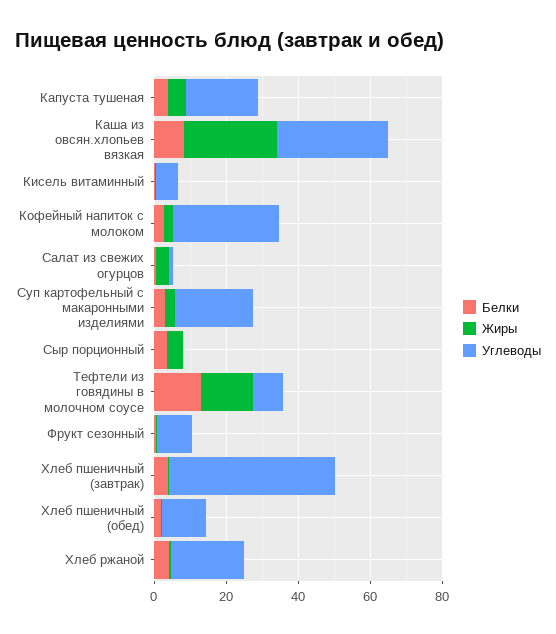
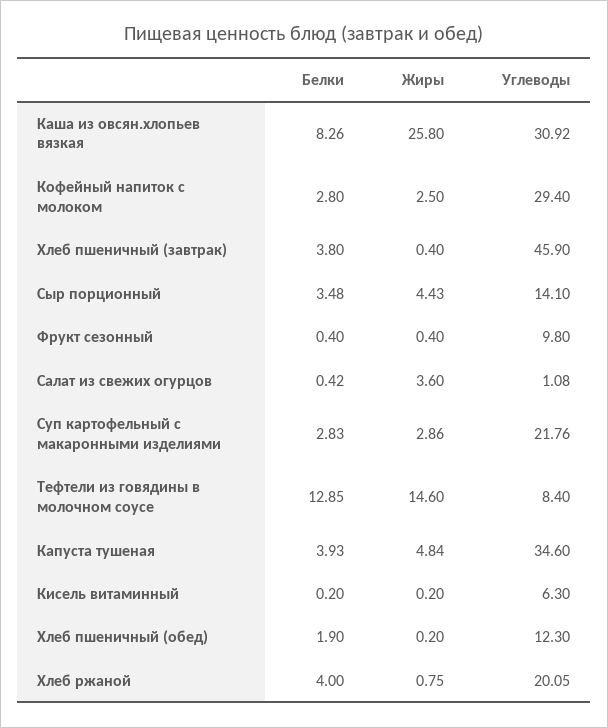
  {
    "Белки": {
      "Капуста тушеная": 3.93,
      "Каша из овсян.хлопьев вязкая": 8.26,
      "Кисель витаминный": 0.2,
      "Кофейный напиток с молоком": 2.8,
      "Салат из свежих огурцов": 0.42,
      "Суп картофельный с макаронными изделиями": 2.83,
      "Сыр порционный": 3.48,
      "Тефтели из говядины в молочном соусе": 12.85,
      "Фрукт сезонный": 0.4,
      "Хлеб пшеничный (завтрак)": 3.8,
      "Хлеб пшеничный (обед)": 1.9,
      "Хлеб ржаной": 4
    },
    "Жиры": {
      "Капуста тушеная": 4.84,
      "Каша из овсян.хлопьев вязкая": 25.8,
      "Кисель витаминный": 0.2,
      "Кофейный напиток с молоком": 2.5,
      "Салат из свежих огурцов": 3.6,
      "Суп картофельный с макаронными изделиями": 2.86,
      "Сыр порционный": 4.43,
      "Тефтели из говядины в молочном соусе": 14.6,
      "Фрукт сезонный": 0.4,
      "Хлеб пшеничный (завтрак)": 0.4,
      "Хлеб пшеничный (обед)": 0.2,
      "Хлеб ржаной": 0.75
    },
    "Углеводы": {
-     "Капуста тушеная": 20,
+     "Капуста тушеная": 34.6,
      "Каша из овсян.хлопьев вязкая": 30.92,
      "Кисель витаминный": 6.3,
      "Кофейный напиток с молоком": 29.4,
      "Салат из свежих огурцов": 1.08,
      "Суп картофельный с макаронными изделиями": 21.76,
-     "Сыр порционный": 0,
+     "Сыр порционный": 14.1,
      "Тефтели из говядины в молочном соусе": 8.4,
      "Фрукт сезонный": 9.8,
      "Хлеб пшеничный (завтрак)": 45.9,
      "Хлеб пшеничный (обед)": 12.3,
      "Хлеб ржаной": 20.05
    }
  }

